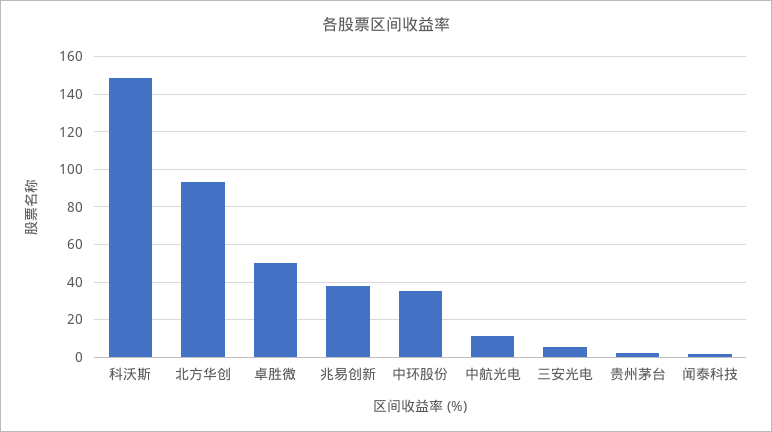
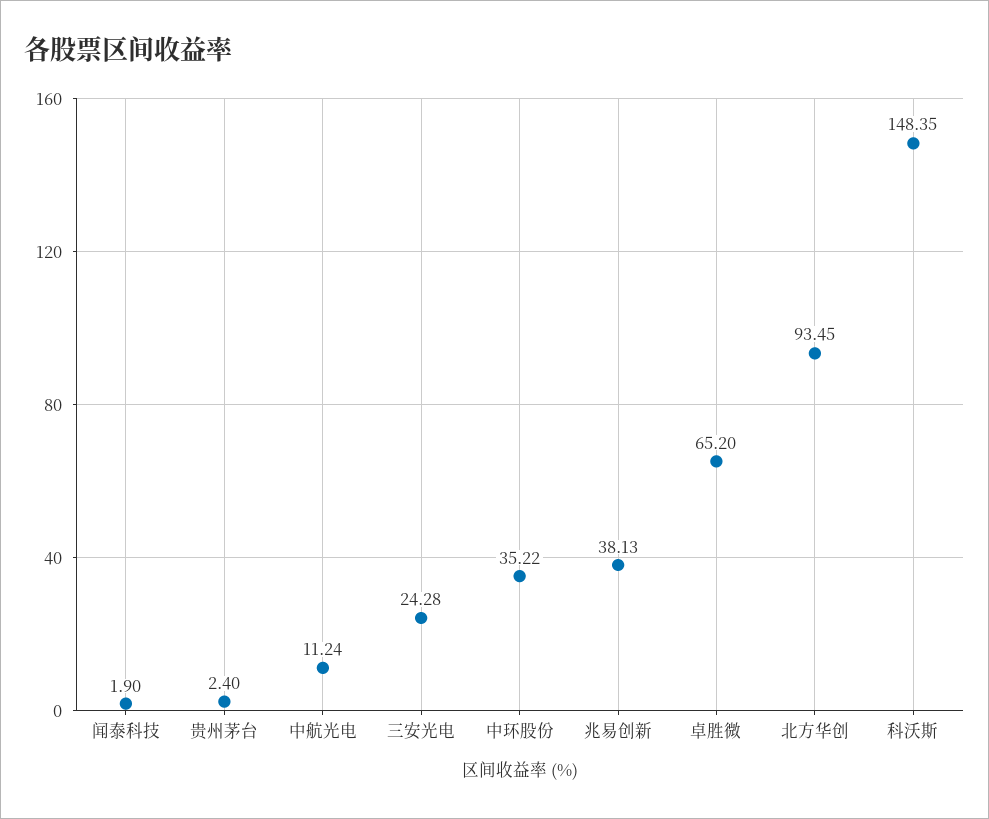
  {
    "科沃斯": 148.35,
    "北方华创": 93.45,
-   "卓胜微": 50,
+   "卓胜微": 65.2,
    "兆易创新": 38.13,
    "中环股份": 35.22,
    "中航光电": 11.24,
-   "三安光电": 5,
+   "三安光电": 24.28,
    "贵州茅台": 2.4,
    "闻泰科技": 1.9
  }

